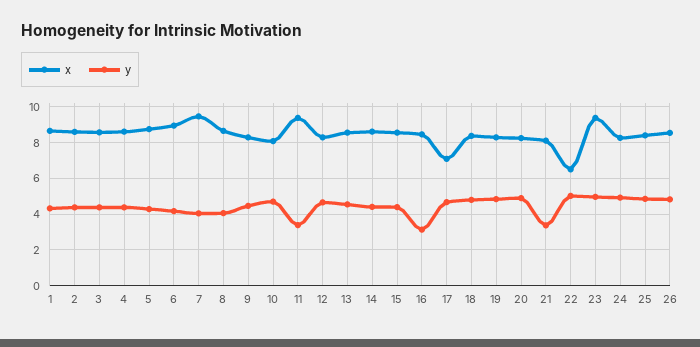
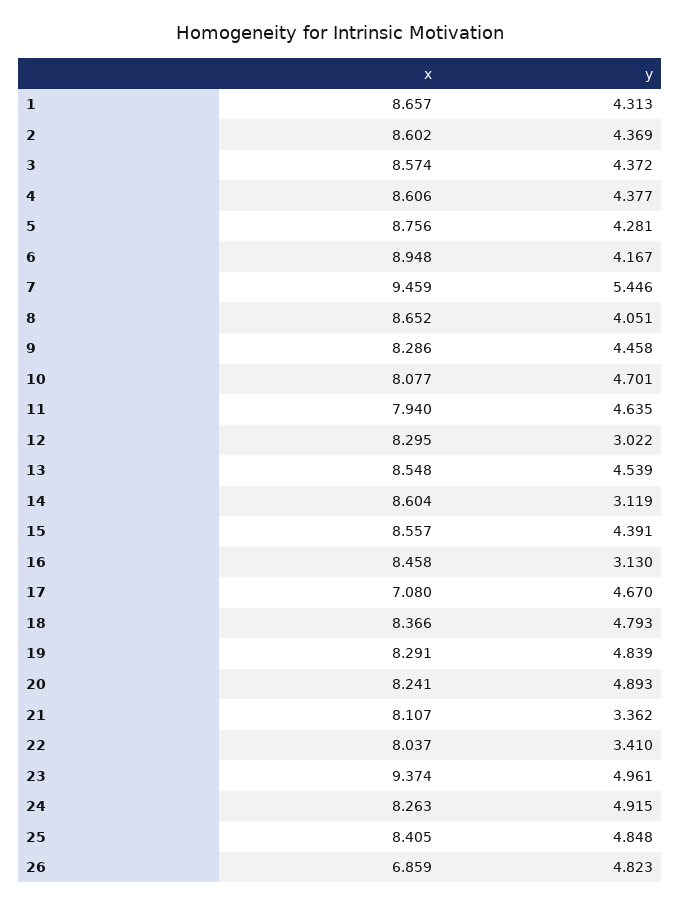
  {
    "x": {
      "1": 8.657,
      "2": 8.602,
      "3": 8.574,
      "4": 8.606,
      "5": 8.756,
      "6": 8.948,
      "7": 9.459,
      "8": 8.652,
      "9": 8.286,
      "10": 8.077,
-     "11": 9.5,
+     "11": 7.94,
      "12": 8.295,
      "13": 8.548,
      "14": 8.604,
      "15": 8.557,
      "16": 8.458,
      "17": 7.08,
      "18": 8.366,
      "19": 8.291,
      "20": 8.241,
      "21": 8.107,
-     "22": 6.5,
+     "22": 8.037,
      "23": 9.374,
      "24": 8.263,
      "25": 8.405,
-     "26": 8.5
+     "26": 6.859
    },
    "y": {
      "1": 4.313,
      "2": 4.369,
      "3": 4.372,
      "4": 4.377,
      "5": 4.281,
      "6": 4.167,
-     "7": 4,
+     "7": 5.446,
      "8": 4.051,
      "9": 4.458,
      "10": 4.701,
-     "11": 3.5,
+     "11": 4.635,
-     "12": 4.5,
+     "12": 3.022,
      "13": 4.539,
-     "14": 4.5,
+     "14": 3.119,
      "15": 4.391,
      "16": 3.13,
      "17": 4.67,
      "18": 4.793,
      "19": 4.839,
      "20": 4.893,
      "21": 3.362,
-     "22": 5,
+     "22": 3.41,
      "23": 4.961,
      "24": 4.915,
      "25": 4.848,
      "26": 4.823
    }
  }

